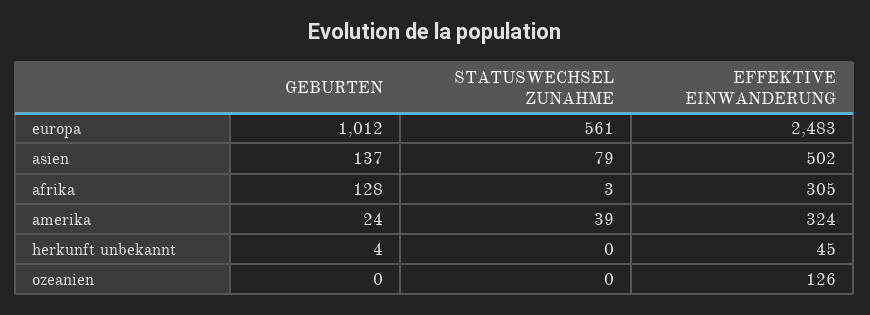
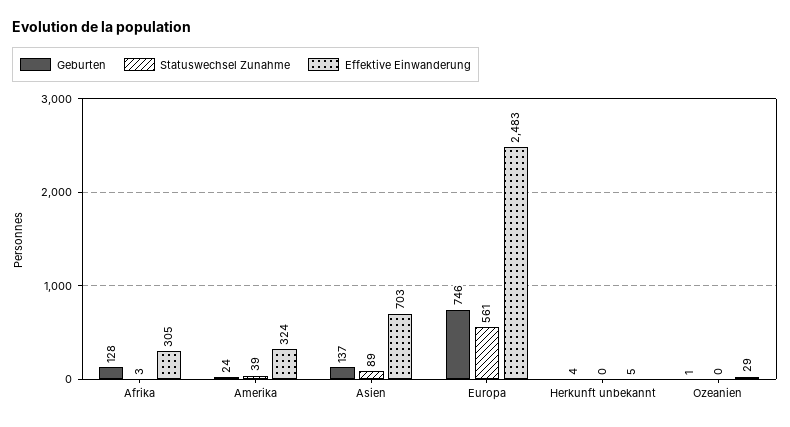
  {
    "GEBURTEN": {
-     "europa": 1012,
+     "europa": 746,
      "asien": 137,
      "afrika": 128,
      "amerika": 24,
      "herkunft unbekannt": 4,
-     "ozeanien": 0
+     "ozeanien": 1
    },
    "STATUSWECHSEL ZUNAHME": {
      "europa": 561,
-     "asien": 79,
+     "asien": 89,
      "afrika": 3,
      "amerika": 39,
      "herkunft unbekannt": 0,
      "ozeanien": 0
    },
    "EFFEKTIVE EINWANDERUNG": {
      "europa": 2483,
-     "asien": 502,
+     "asien": 703,
      "afrika": 305,
      "amerika": 324,
-     "herkunft unbekannt": 45,
+     "herkunft unbekannt": 5,
-     "ozeanien": 126
+     "ozeanien": 29
    }
  }

